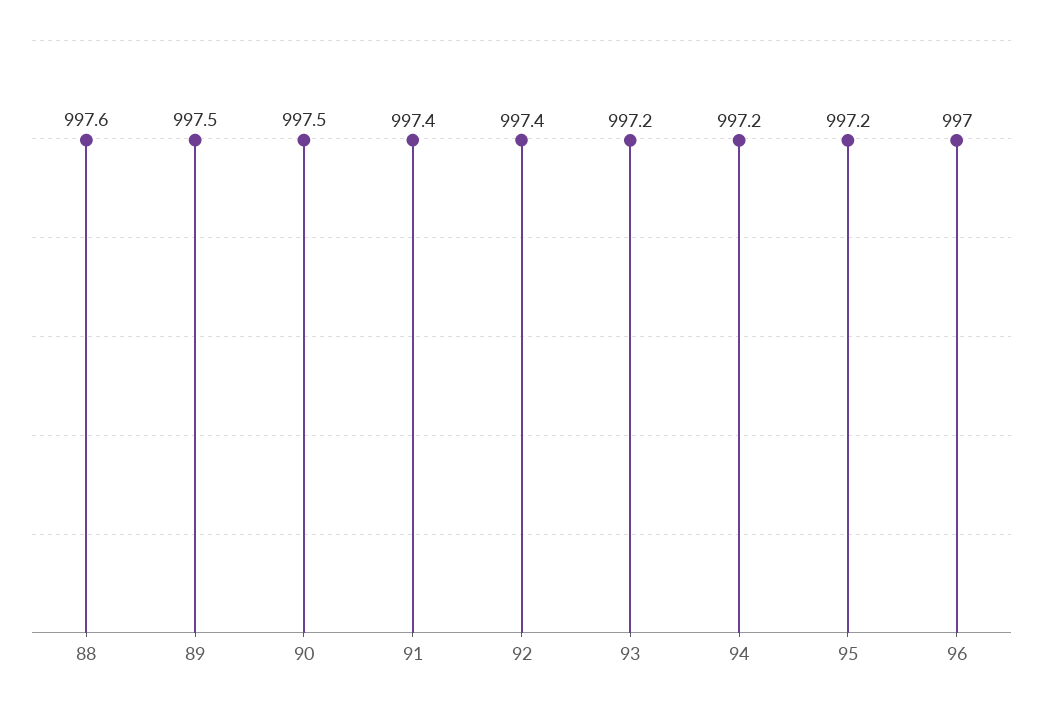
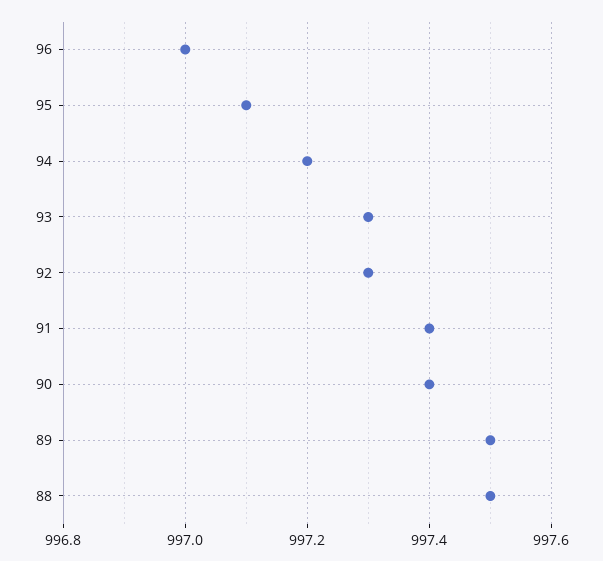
  {
-   "88": 997.6,
+   "88": 997.5,
    "89": 997.5,
-   "90": 997.5,
+   "90": 997.4,
    "91": 997.4,
-   "92": 997.4,
+   "92": 997.3,
-   "93": 997.2,
+   "93": 997.3,
    "94": 997.2,
-   "95": 997.2,
+   "95": 997.1,
    "96": 997
  }

